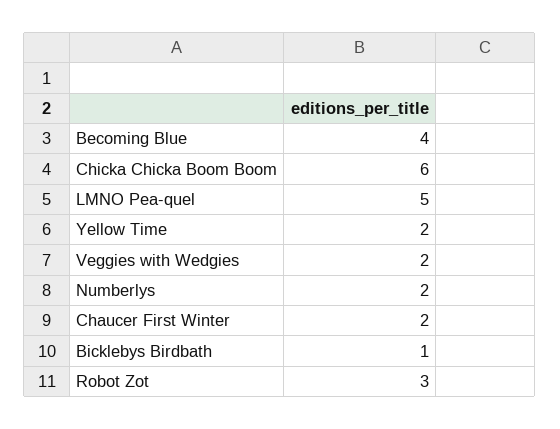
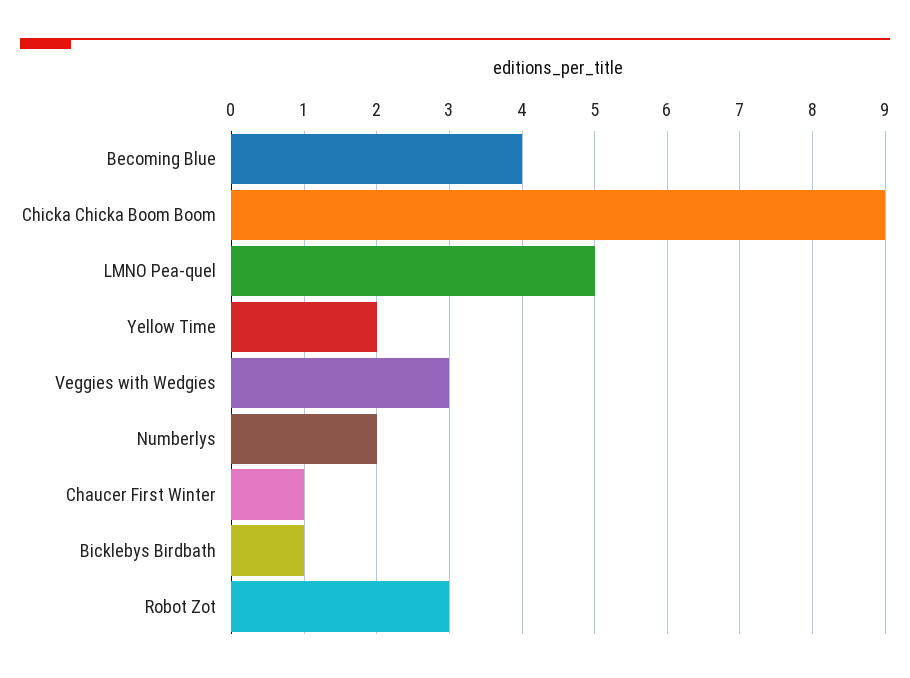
  {
    "Becoming Blue": 4,
-   "Chicka Chicka Boom Boom": 6,
+   "Chicka Chicka Boom Boom": 9,
    "LMNO Pea-quel": 5,
    "Yellow Time": 2,
-   "Veggies with Wedgies": 2,
+   "Veggies with Wedgies": 3,
    "Numberlys": 2,
-   "Chaucer First Winter": 2,
+   "Chaucer First Winter": 1,
    "Bicklebys Birdbath": 1,
    "Robot Zot": 3
  }

